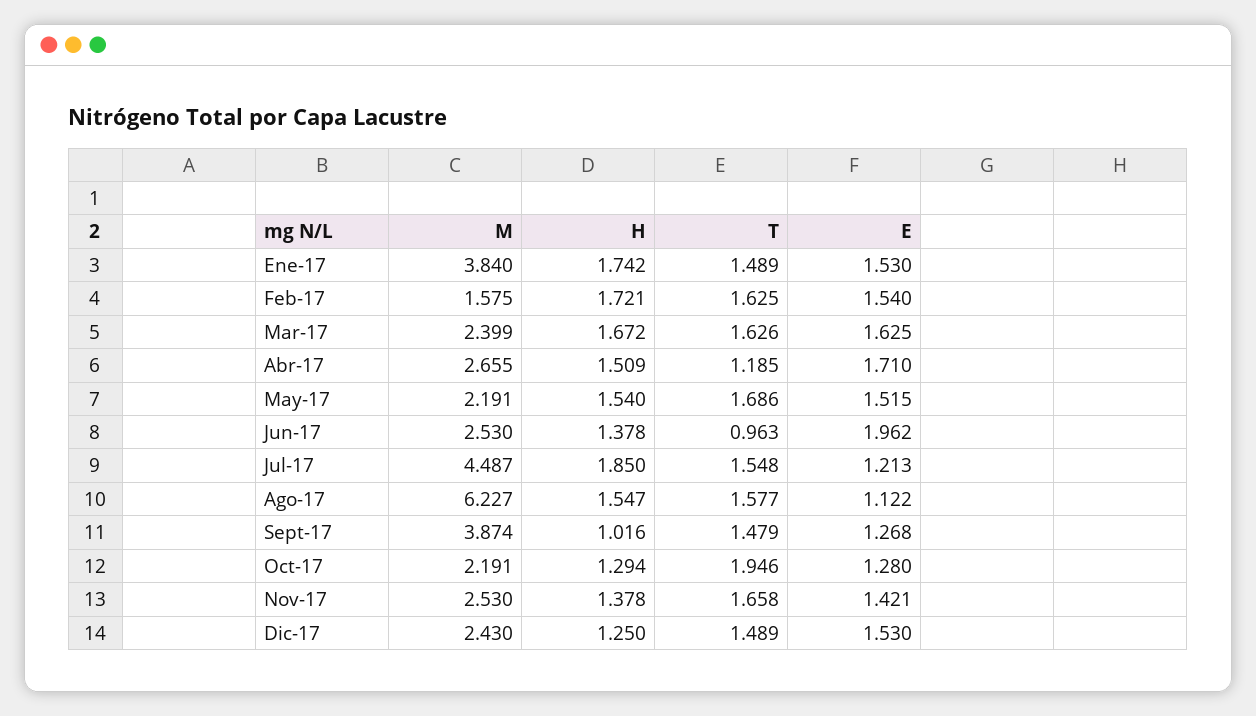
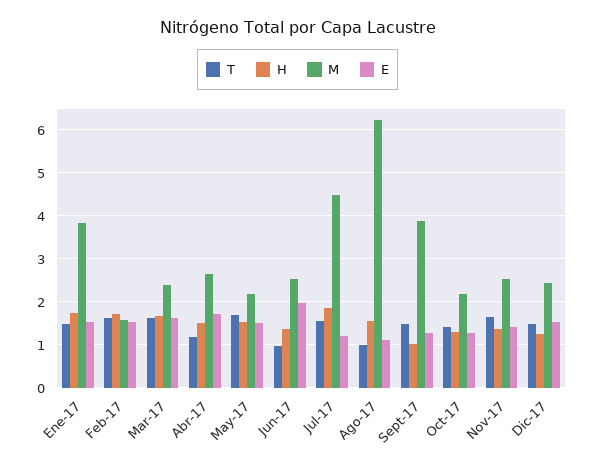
  {
    "M": {
      "Ene-17": 3.84,
      "Feb-17": 1.575,
      "Mar-17": 2.399,
      "Abr-17": 2.655,
      "May-17": 2.191,
      "Jun-17": 2.53,
      "Jul-17": 4.487,
      "Ago-17": 6.227,
      "Sept-17": 3.874,
      "Oct-17": 2.191,
      "Nov-17": 2.53,
      "Dic-17": 2.43
    },
    "H": {
      "Ene-17": 1.742,
      "Feb-17": 1.721,
      "Mar-17": 1.672,
      "Abr-17": 1.509,
      "May-17": 1.54,
      "Jun-17": 1.378,
      "Jul-17": 1.85,
      "Ago-17": 1.547,
      "Sept-17": 1.016,
      "Oct-17": 1.294,
      "Nov-17": 1.378,
      "Dic-17": 1.25
    },
    "T": {
      "Ene-17": 1.489,
      "Feb-17": 1.625,
      "Mar-17": 1.626,
      "Abr-17": 1.185,
      "May-17": 1.686,
      "Jun-17": 0.963,
      "Jul-17": 1.548,
-     "Ago-17": 1.577,
+     "Ago-17": 1,
      "Sept-17": 1.479,
-     "Oct-17": 1.946,
+     "Oct-17": 1.4,
      "Nov-17": 1.658,
      "Dic-17": 1.489
    },
    "E": {
      "Ene-17": 1.53,
      "Feb-17": 1.54,
      "Mar-17": 1.625,
      "Abr-17": 1.71,
      "May-17": 1.515,
      "Jun-17": 1.962,
      "Jul-17": 1.213,
      "Ago-17": 1.122,
      "Sept-17": 1.268,
      "Oct-17": 1.28,
      "Nov-17": 1.421,
      "Dic-17": 1.53
    }
  }

